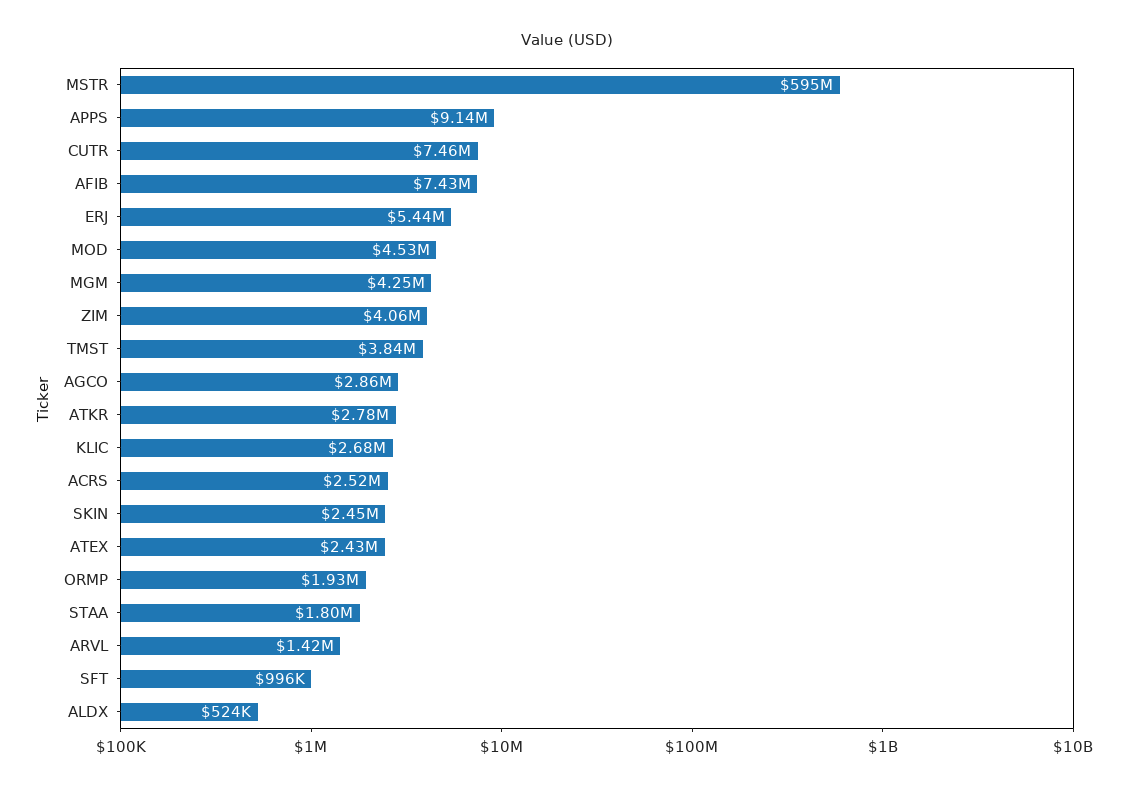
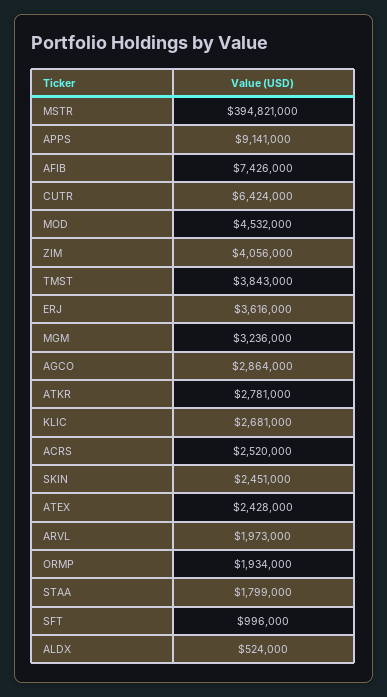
  {
-   "MSTR": 595000000,
+   "MSTR": 394821000,
    "APPS": 9141000,
-   "CUTR": 7460000,
+   "CUTR": 6424000,
    "AFIB": 7426000,
-   "ERJ": 5440000,
+   "ERJ": 3616000,
    "MOD": 4532000,
-   "MGM": 4250000,
+   "MGM": 3236000,
    "ZIM": 4056000,
    "TMST": 3843000,
    "AGCO": 2864000,
    "ATKR": 2781000,
    "KLIC": 2681000,
    "ACRS": 2520000,
    "SKIN": 2451000,
    "ATEX": 2428000,
    "ORMP": 1934000,
    "STAA": 1799000,
-   "ARVL": 1420000,
+   "ARVL": 1973000,
    "SFT": 996000,
    "ALDX": 524000
  }

